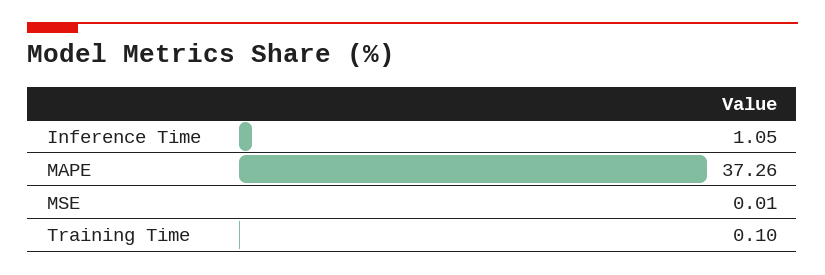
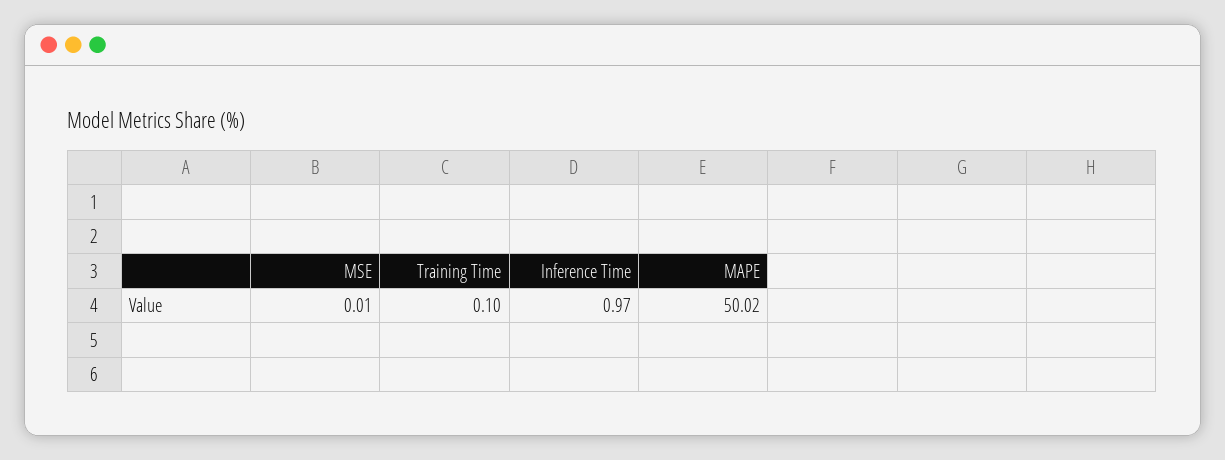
  {
-   "Inference Time": 1.05,
+   "Inference Time": 0.97,
-   "MAPE": 37.26,
+   "MAPE": 50.02,
    "MSE": 0.01,
    "Training Time": 0.1
  }

